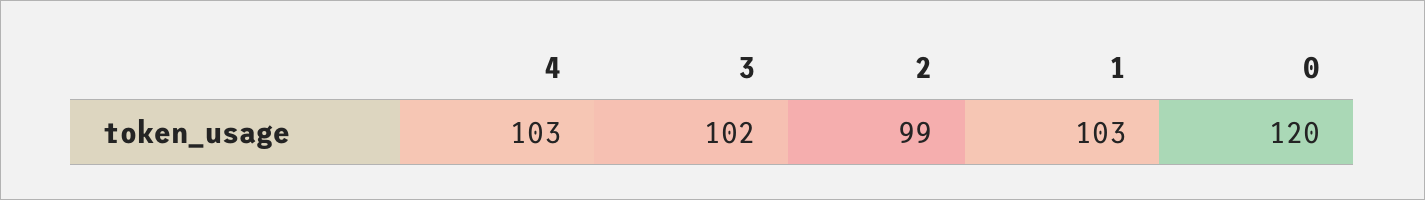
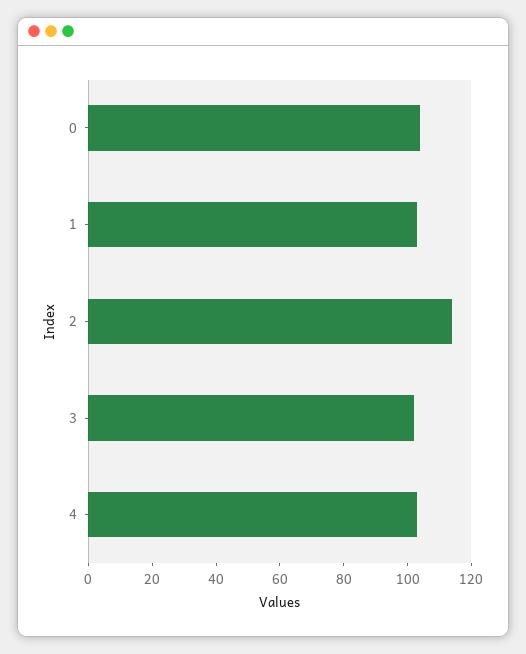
  {
    "4": 103,
    "3": 102,
-   "2": 99,
+   "2": 115,
    "1": 103,
-   "0": 120
+   "0": 105
  }

